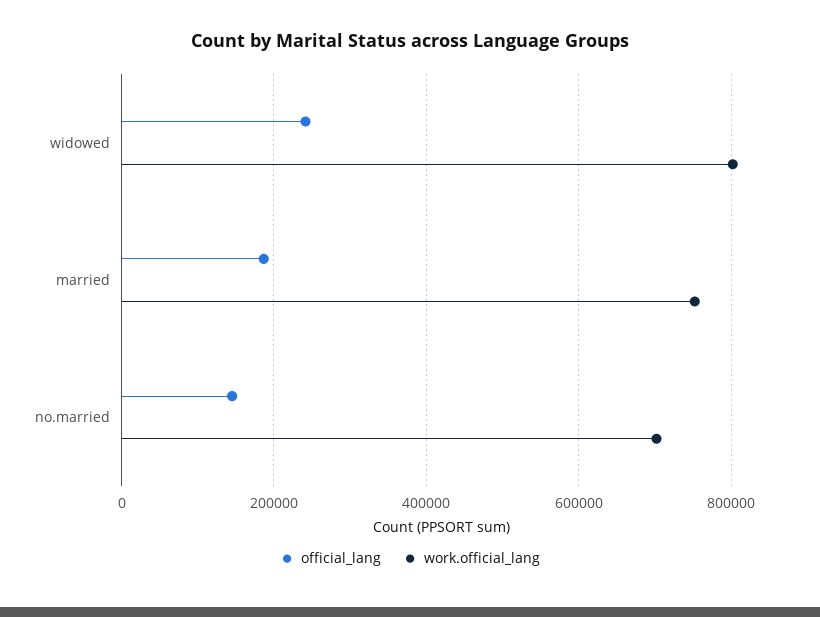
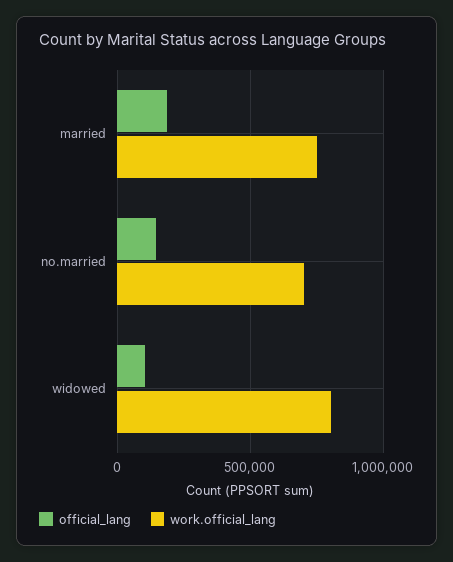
  {
    "official_lang": {
-     "widowed": 240000,
+     "widowed": 100000,
      "married": 180000,
      "no.married": 140000
    },
    "work.official_lang": {
      "widowed": 800000,
      "married": 760000,
      "no.married": 700000
    }
  }

